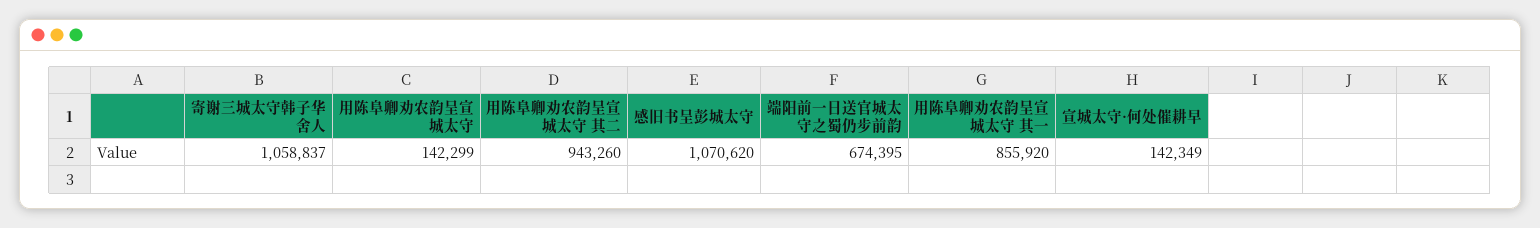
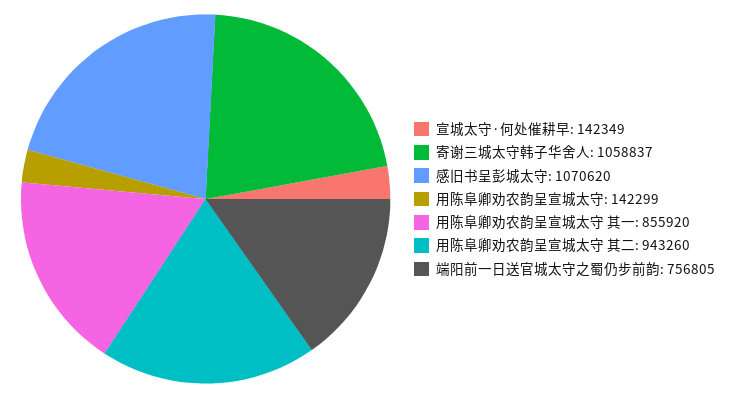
  {
    "寄谢三城太守韩子华舍人": 1058837,
    "用陈阜卿劝农韵呈宣城太守": 142299,
    "用陈阜卿劝农韵呈宣城太守 其二": 943260,
    "感旧书呈彭城太守": 1070620,
-   "端阳前一日送官城太守之蜀仍步前韵": 674395,
+   "端阳前一日送官城太守之蜀仍步前韵": 756805,
    "用陈阜卿劝农韵呈宣城太守 其一": 855920,
    "宣城太守·何处催耕早": 142349
  }

